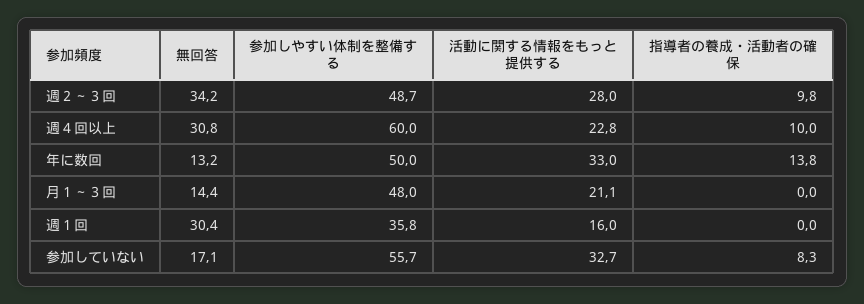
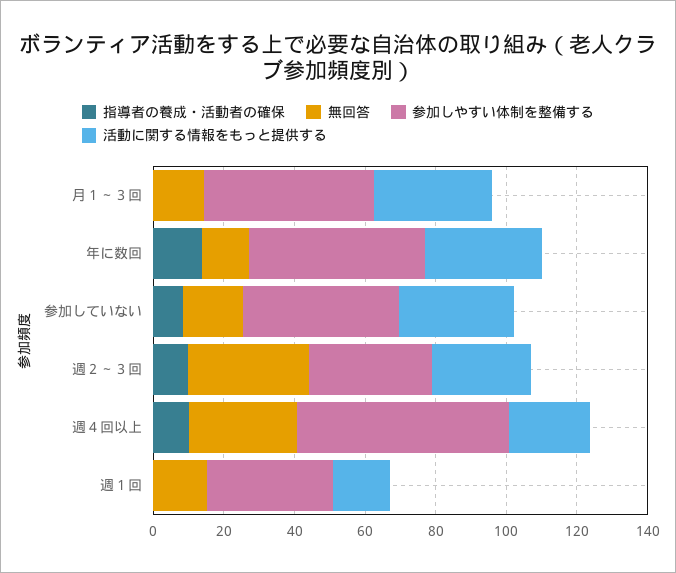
  {
    "無回答": {
      "週２～３回": 34.2,
      "週４回以上": 30.8,
      "年に数回": 13.2,
      "月１～３回": 14.4,
-     "週１回": 30.4,
+     "週１回": 15,
      "参加していない": 17.1
    },
    "参加しやすい体制を整備する": {
-     "週２～３回": 48.7,
+     "週２～３回": 35,
      "週４回以上": 60,
      "年に数回": 50,
      "月１～３回": 48,
      "週１回": 35.8,
-     "参加していない": 55.7
+     "参加していない": 45
    },
    "活動に関する情報をもっと提供する": {
      "週２～３回": 28,
      "週４回以上": 22.8,
      "年に数回": 33,
-     "月１～３回": 21.1,
+     "月１～３回": 35,
      "週１回": 16,
      "参加していない": 32.7
    },
    "指導者の養成・活動者の確保": {
      "週２～３回": 9.8,
      "週４回以上": 10,
      "年に数回": 13.8,
      "月１～３回": 0,
      "週１回": 0,
      "参加していない": 8.3
    }
  }

